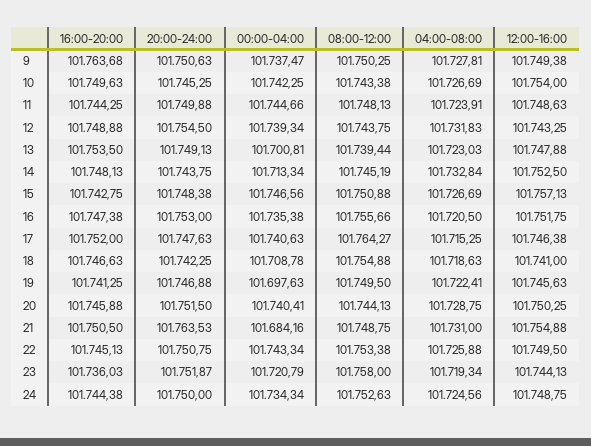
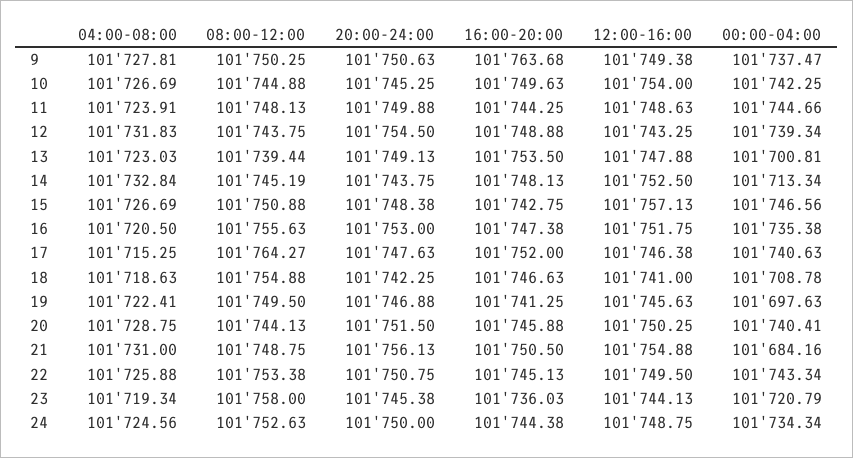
  {
    "16:00-20:00": {
      "9": 101763.68,
      "10": 101749.63,
      "11": 101744.25,
      "12": 101748.88,
      "13": 101753.5,
      "14": 101748.13,
      "15": 101742.75,
      "16": 101747.38,
      "17": 101752,
      "18": 101746.63,
      "19": 101741.25,
      "20": 101745.88,
      "21": 101750.5,
      "22": 101745.13,
      "23": 101736.03,
      "24": 101744.38
    },
    "20:00-24:00": {
      "9": 101750.63,
      "10": 101745.25,
      "11": 101749.88,
      "12": 101754.5,
      "13": 101749.13,
      "14": 101743.75,
      "15": 101748.38,
      "16": 101753,
      "17": 101747.63,
      "18": 101742.25,
      "19": 101746.88,
      "20": 101751.5,
-     "21": 101763.53,
+     "21": 101756.13,
      "22": 101750.75,
-     "23": 101751.87,
+     "23": 101745.38,
      "24": 101750
    },
    "00:00-04:00": {
      "9": 101737.47,
      "10": 101742.25,
      "11": 101744.66,
      "12": 101739.34,
      "13": 101700.81,
      "14": 101713.34,
      "15": 101746.56,
      "16": 101735.38,
      "17": 101740.63,
      "18": 101708.78,
      "19": 101697.63,
      "20": 101740.41,
      "21": 101684.16,
      "22": 101743.34,
      "23": 101720.79,
      "24": 101734.34
    },
    "08:00-12:00": {
      "9": 101750.25,
-     "10": 101743.38,
+     "10": 101744.88,
      "11": 101748.13,
      "12": 101743.75,
      "13": 101739.44,
      "14": 101745.19,
      "15": 101750.88,
-     "16": 101755.66,
+     "16": 101755.63,
      "17": 101764.27,
      "18": 101754.88,
      "19": 101749.5,
      "20": 101744.13,
      "21": 101748.75,
      "22": 101753.38,
      "23": 101758,
      "24": 101752.63
    },
    "04:00-08:00": {
      "9": 101727.81,
      "10": 101726.69,
      "11": 101723.91,
      "12": 101731.83,
      "13": 101723.03,
      "14": 101732.84,
      "15": 101726.69,
      "16": 101720.5,
      "17": 101715.25,
      "18": 101718.63,
      "19": 101722.41,
      "20": 101728.75,
      "21": 101731,
      "22": 101725.88,
      "23": 101719.34,
      "24": 101724.56
    },
    "12:00-16:00": {
      "9": 101749.38,
      "10": 101754,
      "11": 101748.63,
      "12": 101743.25,
      "13": 101747.88,
      "14": 101752.5,
      "15": 101757.13,
      "16": 101751.75,
      "17": 101746.38,
      "18": 101741,
      "19": 101745.63,
      "20": 101750.25,
      "21": 101754.88,
      "22": 101749.5,
      "23": 101744.13,
      "24": 101748.75
    }
  }

